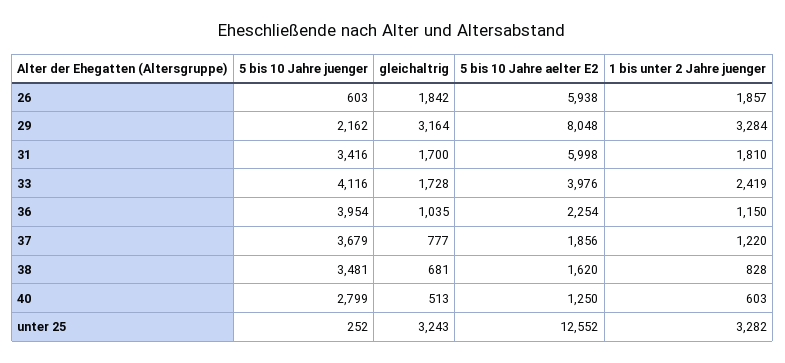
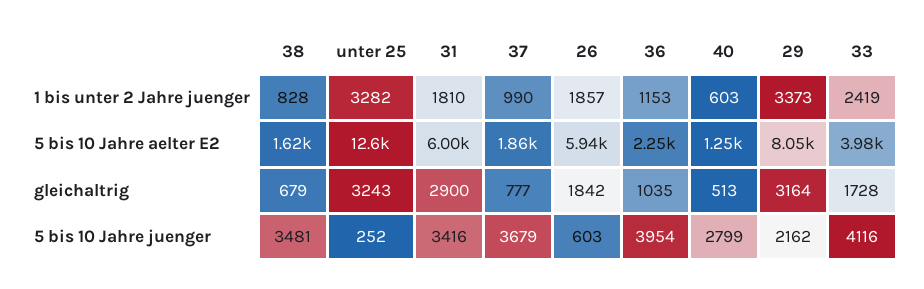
  {
    "5 bis 10 Jahre juenger": {
      "26": 603,
      "29": 2162,
      "31": 3416,
      "33": 4116,
      "36": 3954,
      "37": 3679,
      "38": 3481,
      "40": 2799,
      "unter 25": 252
    },
    "gleichaltrig": {
      "26": 1842,
      "29": 3164,
-     "31": 1700,
+     "31": 2900,
      "33": 1728,
      "36": 1035,
      "37": 777,
-     "38": 681,
+     "38": 679,
      "40": 513,
      "unter 25": 3243
    },
    "5 bis 10 Jahre aelter E2": {
      "26": 5938,
      "29": 8048,
      "31": 5998,
      "33": 3976,
      "36": 2254,
      "37": 1856,
      "38": 1620,
      "40": 1250,
      "unter 25": 12552
    },
    "1 bis unter 2 Jahre juenger": {
      "26": 1857,
-     "29": 3284,
+     "29": 3373,
      "31": 1810,
      "33": 2419,
-     "36": 1150,
+     "36": 1153,
-     "37": 1220,
+     "37": 990,
      "38": 828,
      "40": 603,
      "unter 25": 3282
    }
  }

